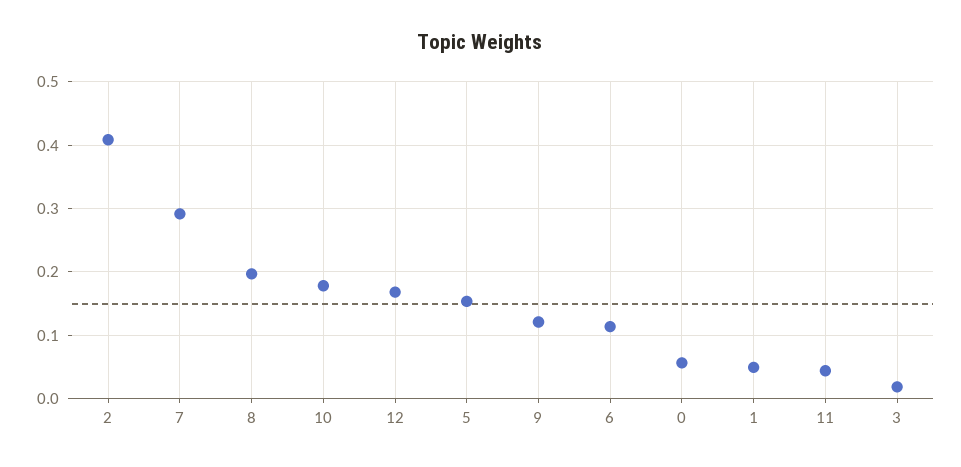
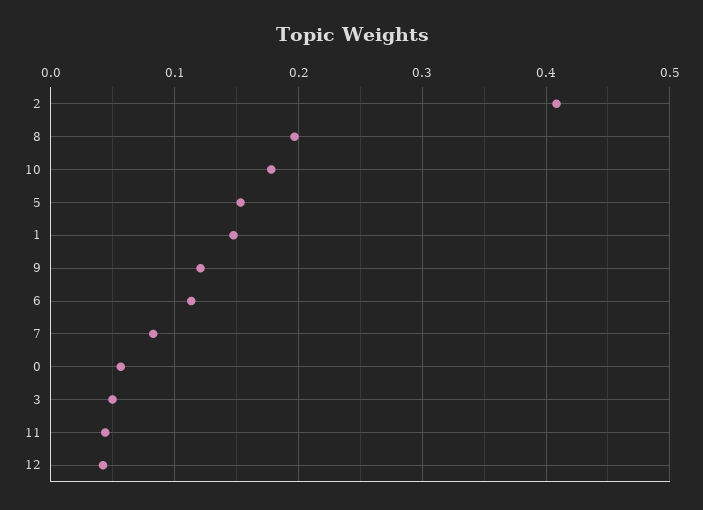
  {
    "2": 0.41,
-   "7": 0.29,
+   "7": 0.08,
    "8": 0.2,
    "10": 0.18,
-   "12": 0.17,
+   "12": 0.04,
    "5": 0.15,
    "9": 0.12,
    "6": 0.11,
    "0": 0.06,
-   "1": 0.05,
+   "1": 0.15,
    "11": 0.04,
-   "3": 0.02
+   "3": 0.05
  }

